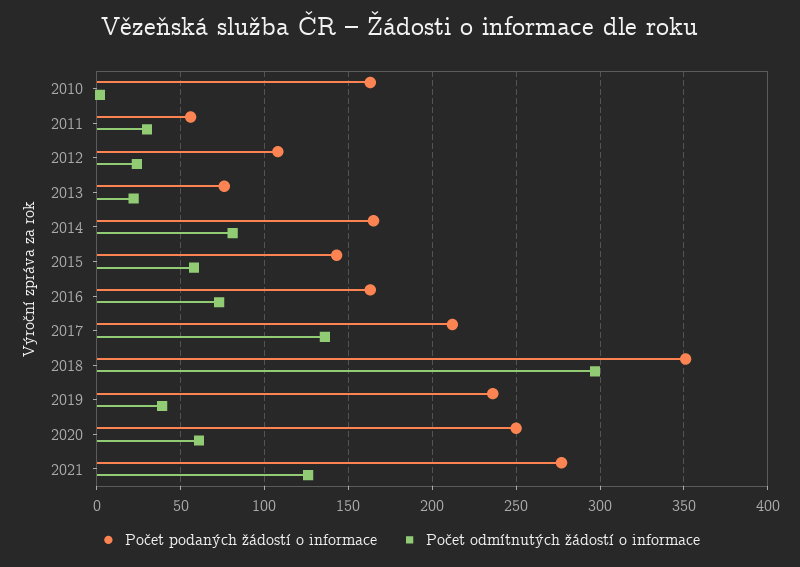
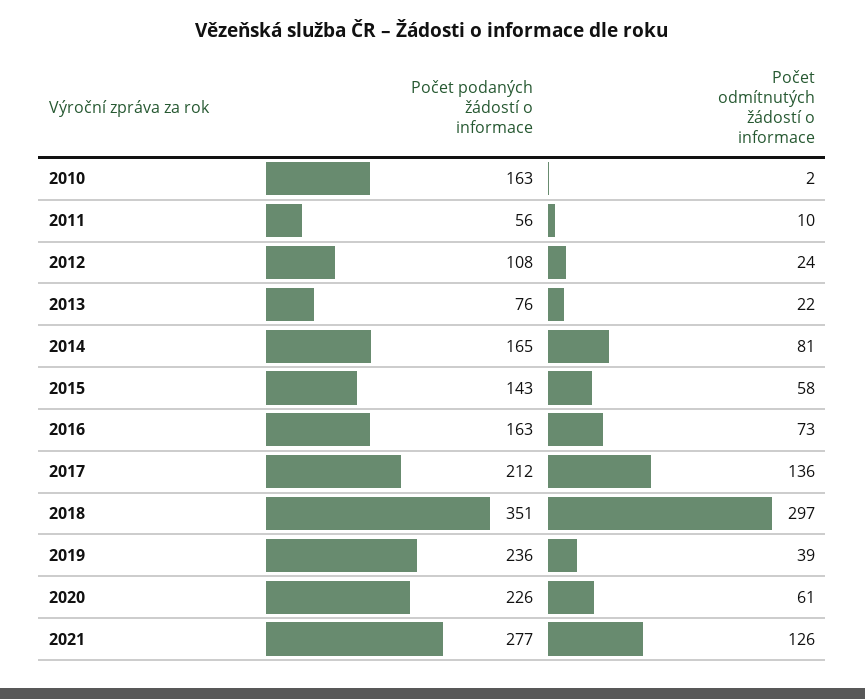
  {
    "Počet podaných žádostí o informace": {
      "2010": 163,
      "2011": 56,
      "2012": 108,
      "2013": 76,
      "2014": 165,
      "2015": 143,
      "2016": 163,
      "2017": 212,
      "2018": 351,
      "2019": 236,
-     "2020": 250,
+     "2020": 226,
      "2021": 277
    },
    "Počet odmítnutých žádostí o informace": {
      "2010": 2,
-     "2011": 30,
+     "2011": 10,
      "2012": 24,
      "2013": 22,
      "2014": 81,
      "2015": 58,
      "2016": 73,
      "2017": 136,
      "2018": 297,
      "2019": 39,
      "2020": 61,
      "2021": 126
    }
  }

